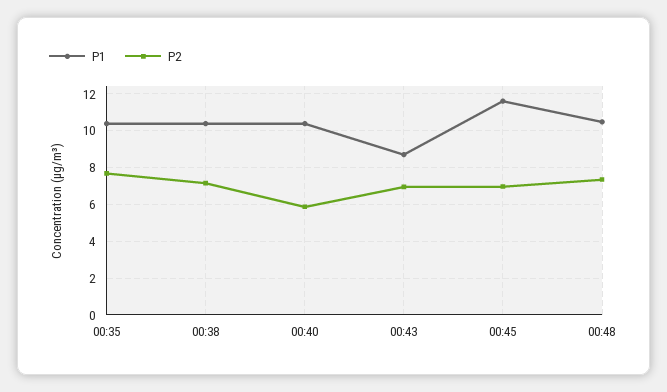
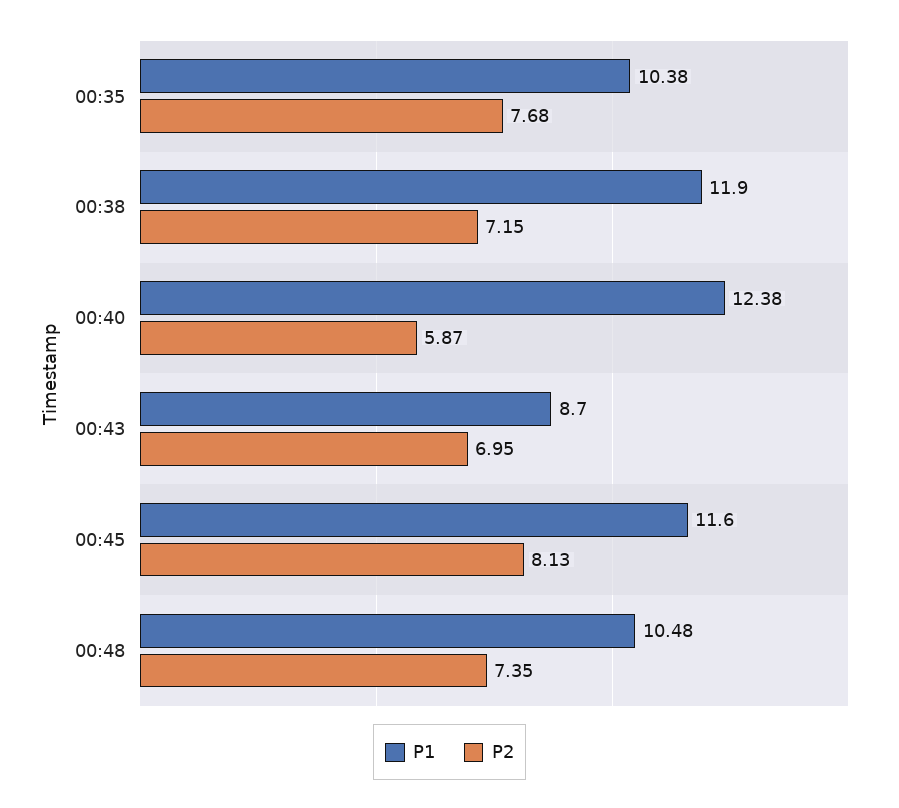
  {
    "P1": {
      "00:35": 10.38,
-     "00:38": 10.5,
+     "00:38": 11.9,
-     "00:40": 10.5,
+     "00:40": 12.38,
      "00:43": 8.7,
      "00:45": 11.6,
      "00:48": 10.48
    },
    "P2": {
      "00:35": 7.68,
      "00:38": 7.15,
      "00:40": 5.87,
      "00:43": 6.95,
-     "00:45": 7,
+     "00:45": 8.13,
      "00:48": 7.35
    }
  }

